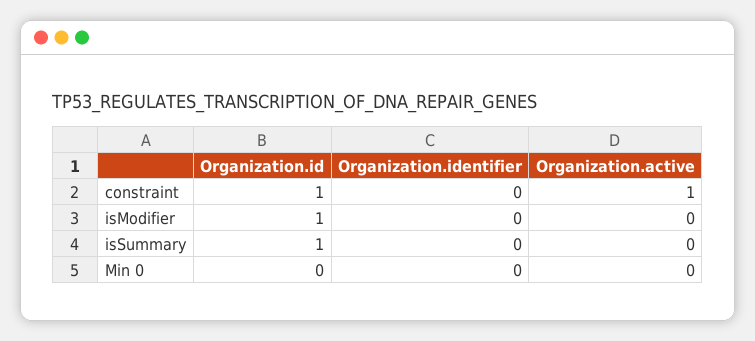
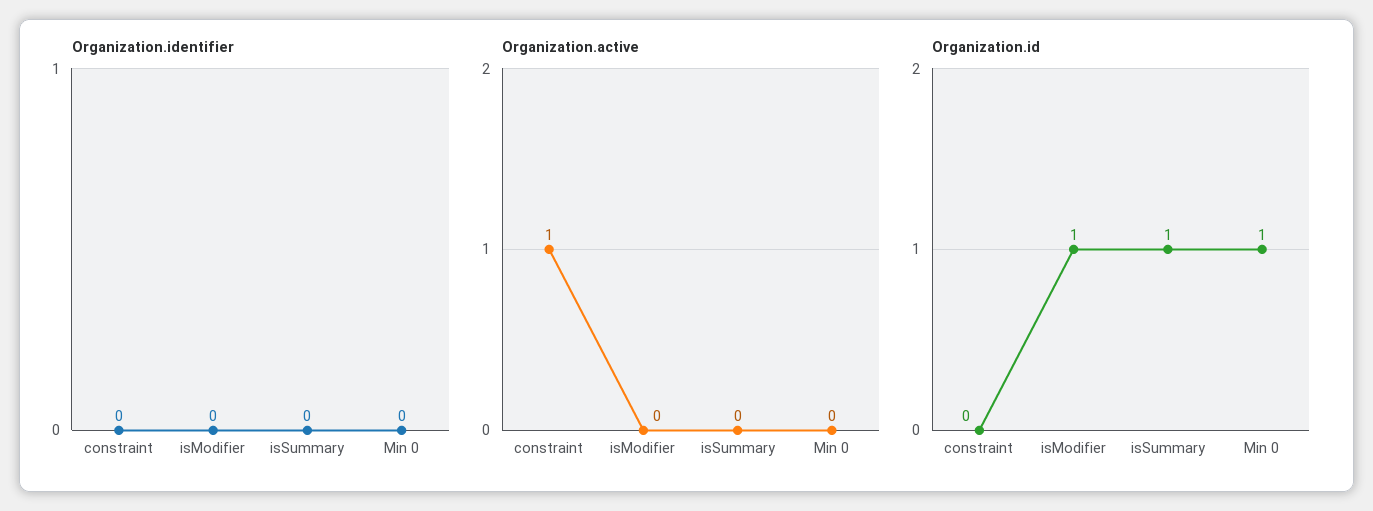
  {
    "Organization.id": {
-     "constraint": 1,
+     "constraint": 0,
      "isModifier": 1,
      "isSummary": 1,
-     "Min 0": 0
+     "Min 0": 1
    },
    "Organization.identifier": {
      "constraint": 0,
      "isModifier": 0,
      "isSummary": 0,
      "Min 0": 0
    },
    "Organization.active": {
      "constraint": 1,
      "isModifier": 0,
      "isSummary": 0,
      "Min 0": 0
    }
  }

